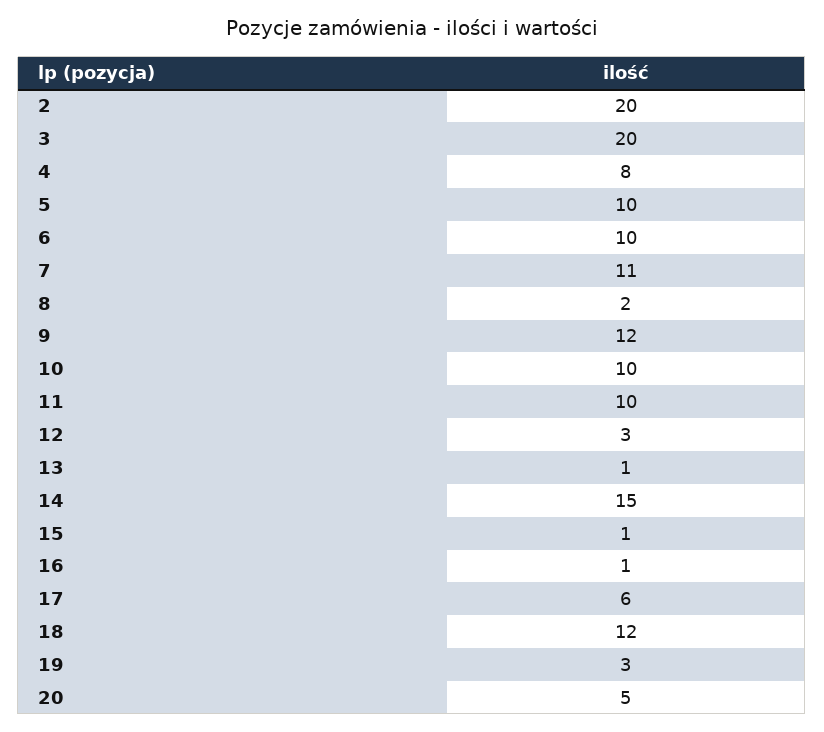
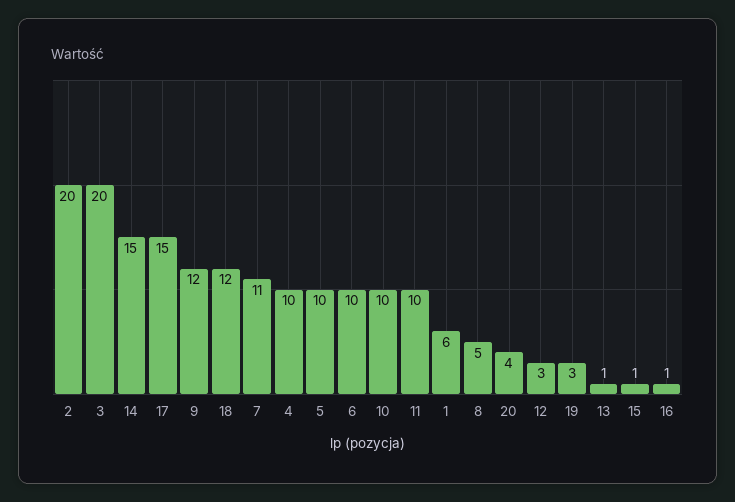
  {
    "2": 20,
    "3": 20,
-   "4": 8,
+   "4": 10,
    "5": 10,
    "6": 10,
    "7": 11,
-   "8": 2,
+   "8": 5,
    "9": 12,
    "10": 10,
    "11": 10,
    "12": 3,
    "13": 1,
    "14": 15,
    "15": 1,
    "16": 1,
-   "17": 6,
+   "17": 15,
    "18": 12,
    "19": 3,
-   "20": 5
+   "20": 4,
+   "1": 6
  }

